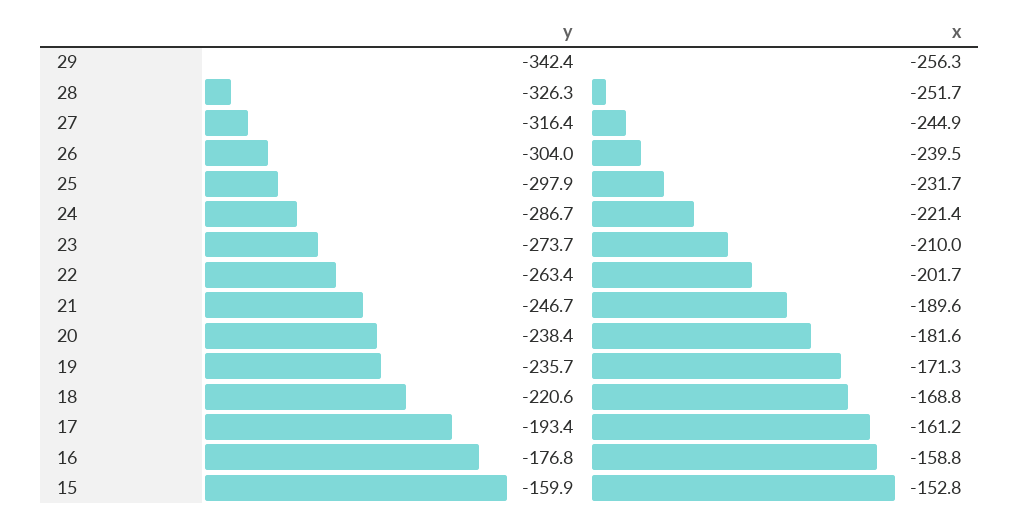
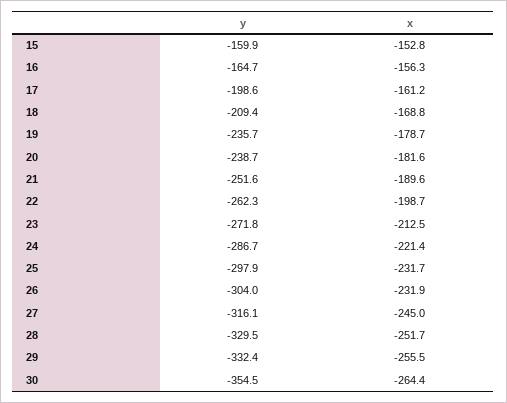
  {
    "y": {
-     "29": -342.4,
+     "29": -332.4,
-     "28": -326.3,
+     "28": -329.5,
-     "27": -316.4,
+     "27": -316.1,
      "26": -304,
      "25": -297.9,
      "24": -286.7,
-     "23": -273.7,
+     "23": -271.8,
-     "22": -263.4,
+     "22": -262.3,
-     "21": -246.7,
+     "21": -251.6,
-     "20": -238.4,
+     "20": -238.7,
      "19": -235.7,
-     "18": -220.6,
+     "18": -209.4,
-     "17": -193.4,
+     "17": -198.6,
-     "16": -176.8,
+     "16": -164.7,
-     "15": -159.9
+     "15": -159.9,
+     "30": -354.5
    },
    "x": {
-     "29": -256.3,
+     "29": -255.5,
      "28": -251.7,
-     "27": -244.9,
+     "27": -245,
-     "26": -239.5,
+     "26": -231.9,
      "25": -231.7,
      "24": -221.4,
-     "23": -210,
+     "23": -212.5,
-     "22": -201.7,
+     "22": -198.7,
      "21": -189.6,
      "20": -181.6,
-     "19": -171.3,
+     "19": -178.7,
      "18": -168.8,
      "17": -161.2,
-     "16": -158.8,
+     "16": -156.3,
-     "15": -152.8
+     "15": -152.8,
+     "30": -264.4
    }
  }

